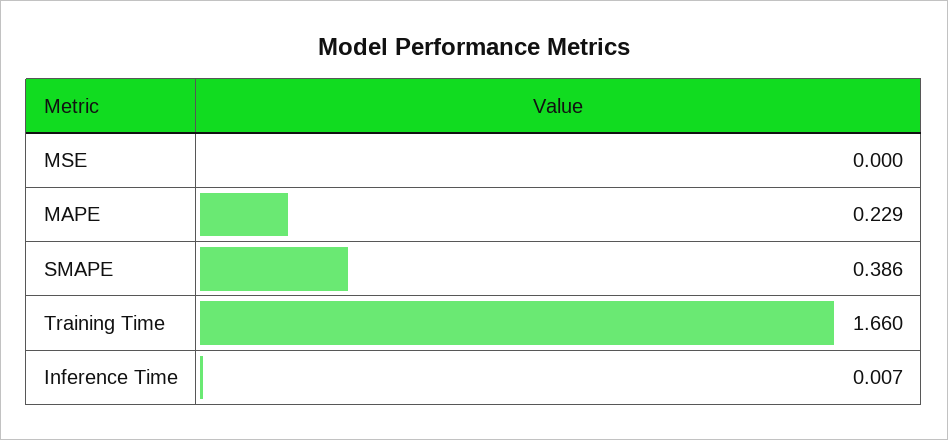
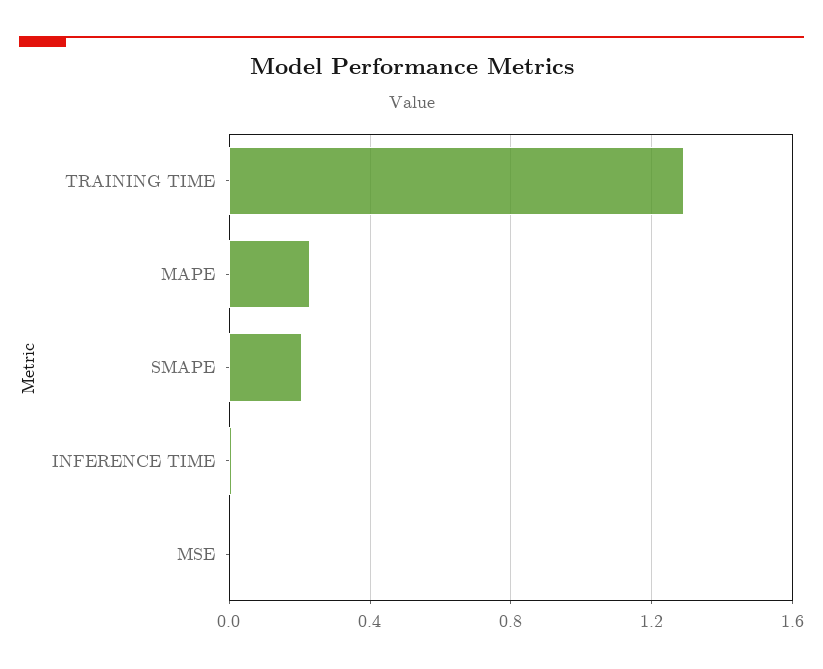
  {
    "MSE": 0,
    "MAPE": 0.229,
-   "SMAPE": 0.386,
+   "SMAPE": 0.2,
-   "Training Time": 1.66,
+   "Training Time": 1.3,
    "Inference Time": 0.007
  }

